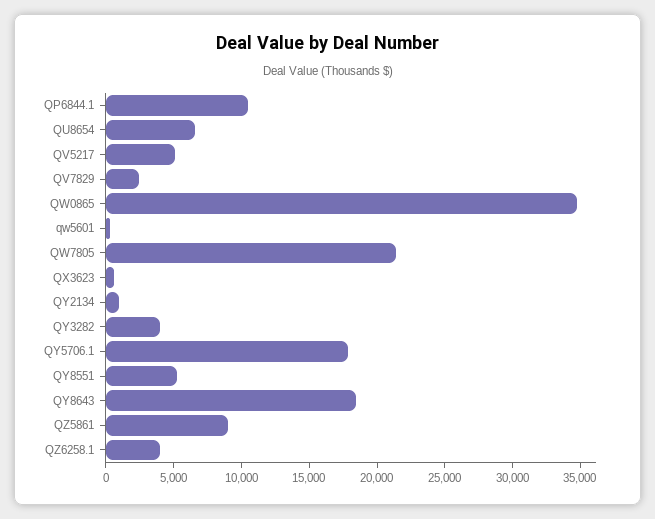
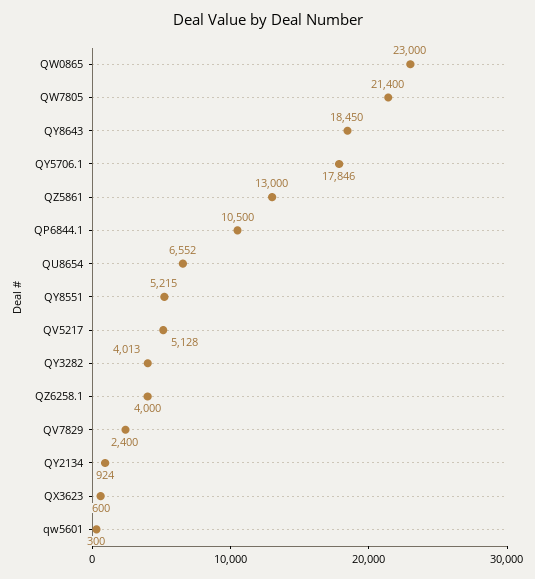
  {
    "QP6844.1": 10500,
    "QU8654": 6552,
    "QV5217": 5128,
    "QV7829": 2400,
-   "QW0865": 35000,
+   "QW0865": 23000,
    "qw5601": 300,
    "QW7805": 21400,
    "QX3623": 600,
    "QY2134": 924,
    "QY3282": 4013,
    "QY5706.1": 17846,
    "QY8551": 5215,
    "QY8643": 18450,
-   "QZ5861": 9000,
+   "QZ5861": 13000,
    "QZ6258.1": 4000
  }

